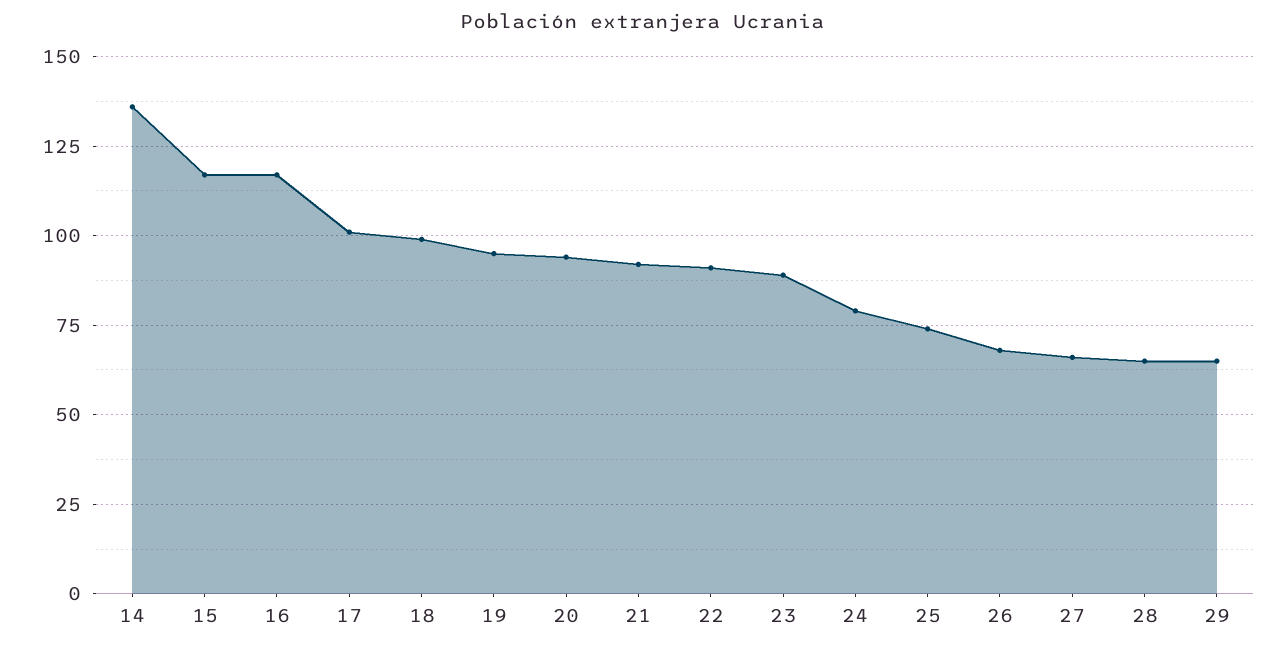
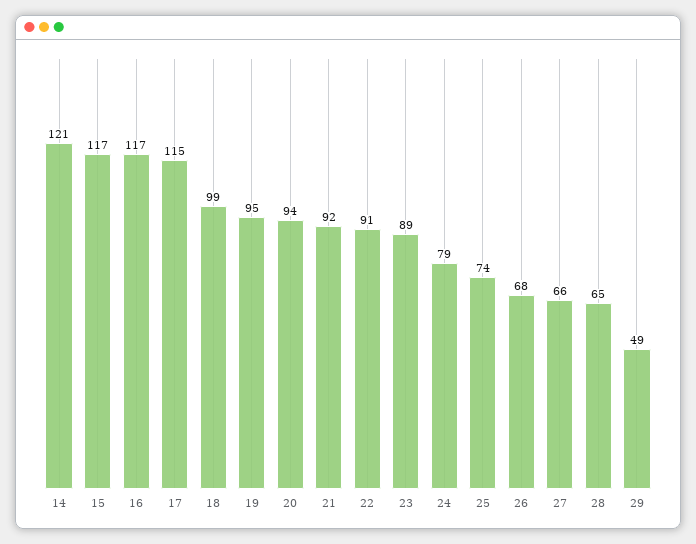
  {
-   "14": 135,
+   "14": 121,
    "15": 117,
    "16": 117,
-   "17": 100,
+   "17": 115,
    "18": 99,
    "19": 95,
    "20": 94,
    "21": 92,
    "22": 91,
    "23": 89,
    "24": 79,
    "25": 74,
    "26": 68,
    "27": 66,
    "28": 65,
-   "29": 65
+   "29": 49
  }

